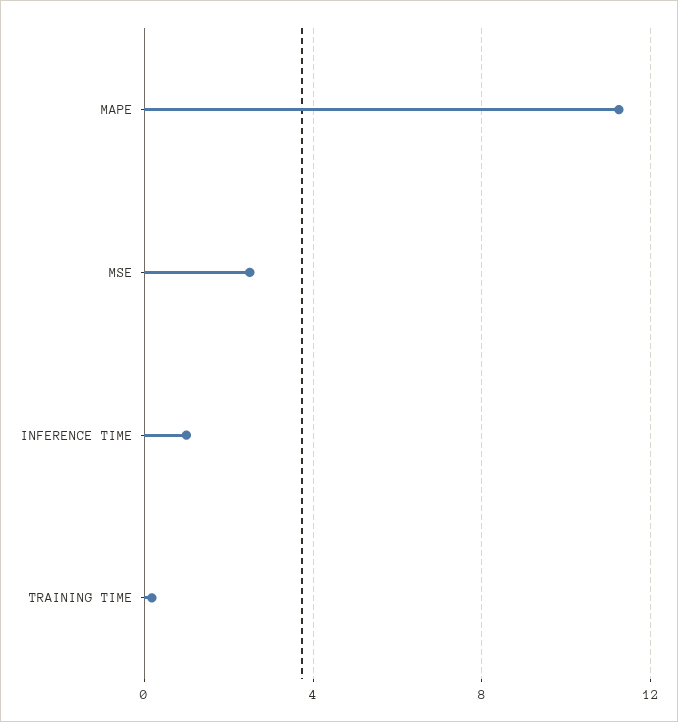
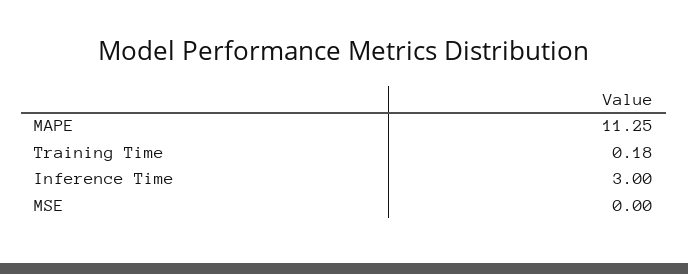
  {
    "MAPE": 11.25,
-   "MSE": 2.5,
+   "MSE": 0,
-   "INFERENCE TIME": 1,
+   "INFERENCE TIME": 3,
    "TRAINING TIME": 0.18
  }

